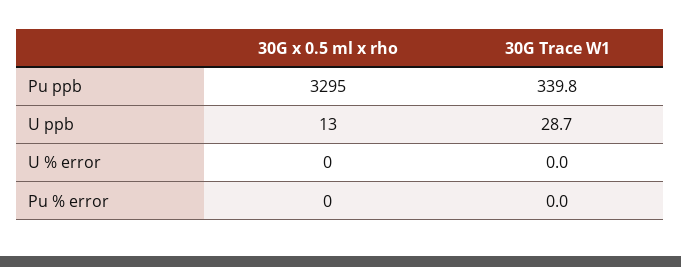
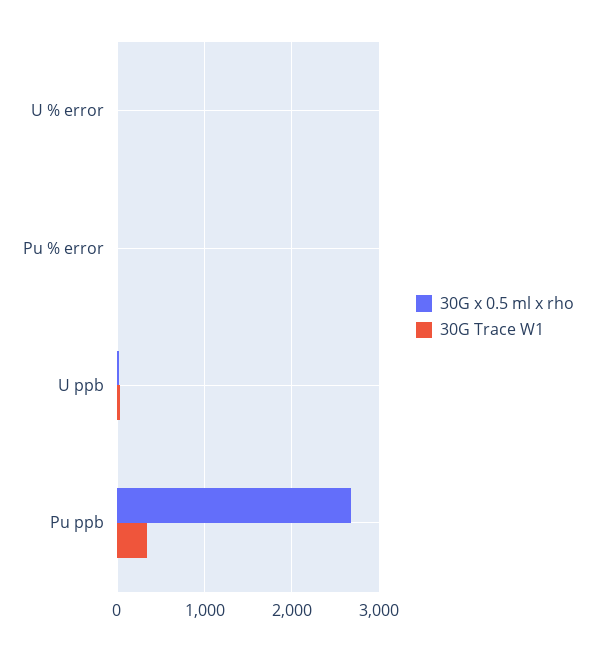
  {
    "30G x 0.5 ml x rho": {
-     "Pu ppb": 3295,
+     "Pu ppb": 2700,
      "U ppb": 13,
      "U % error": 0,
      "Pu % error": 0
    },
    "30G Trace W1": {
      "Pu ppb": 339.8,
      "U ppb": 28.7,
      "U % error": 0,
      "Pu % error": 0
    }
  }

